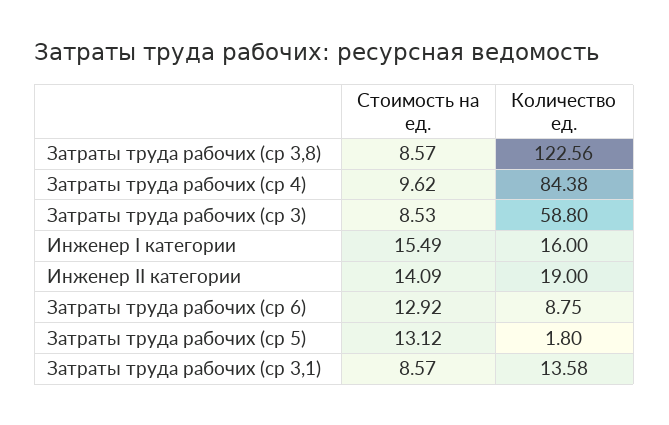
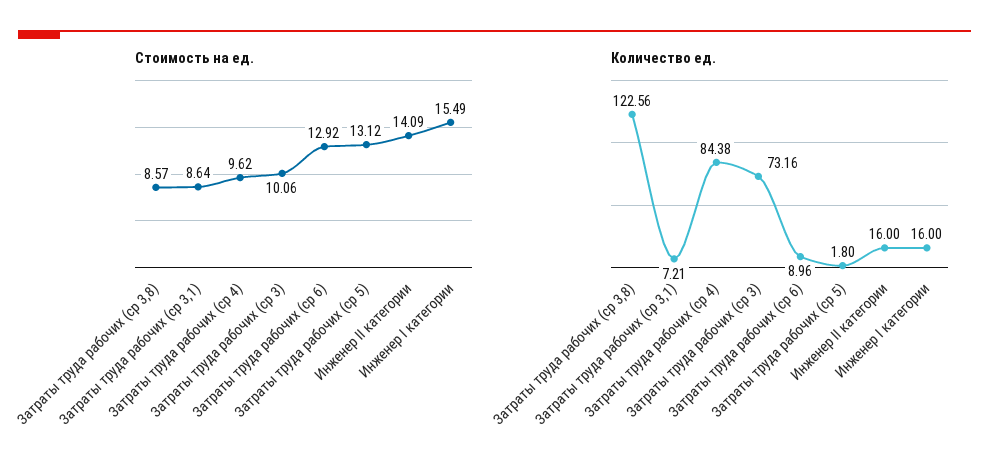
  {
    "Стоимость на ед.": {
      "Затраты труда рабочих (ср 3,8)": 8.57,
      "Затраты труда рабочих (ср 4)": 9.62,
-     "Затраты труда рабочих (ср 3)": 8.53,
+     "Затраты труда рабочих (ср 3)": 10.06,
      "Инженер I категории": 15.49,
      "Инженер II категории": 14.09,
      "Затраты труда рабочих (ср 6)": 12.92,
      "Затраты труда рабочих (ср 5)": 13.12,
-     "Затраты труда рабочих (ср 3,1)": 8.57
+     "Затраты труда рабочих (ср 3,1)": 8.64
    },
    "Количество ед.": {
      "Затраты труда рабочих (ср 3,8)": 122.56,
      "Затраты труда рабочих (ср 4)": 84.38,
-     "Затраты труда рабочих (ср 3)": 58.8,
+     "Затраты труда рабочих (ср 3)": 73.16,
      "Инженер I категории": 16,
-     "Инженер II категории": 19,
+     "Инженер II категории": 16,
-     "Затраты труда рабочих (ср 6)": 8.75,
+     "Затраты труда рабочих (ср 6)": 8.96,
      "Затраты труда рабочих (ср 5)": 1.8,
-     "Затраты труда рабочих (ср 3,1)": 13.58
+     "Затраты труда рабочих (ср 3,1)": 7.21
    }
  }

